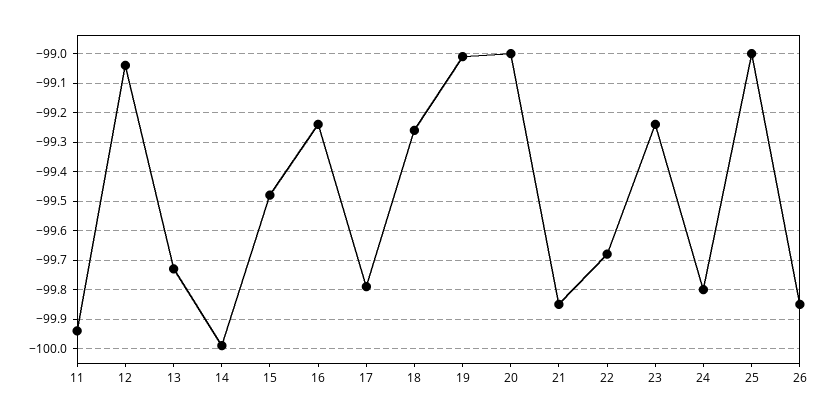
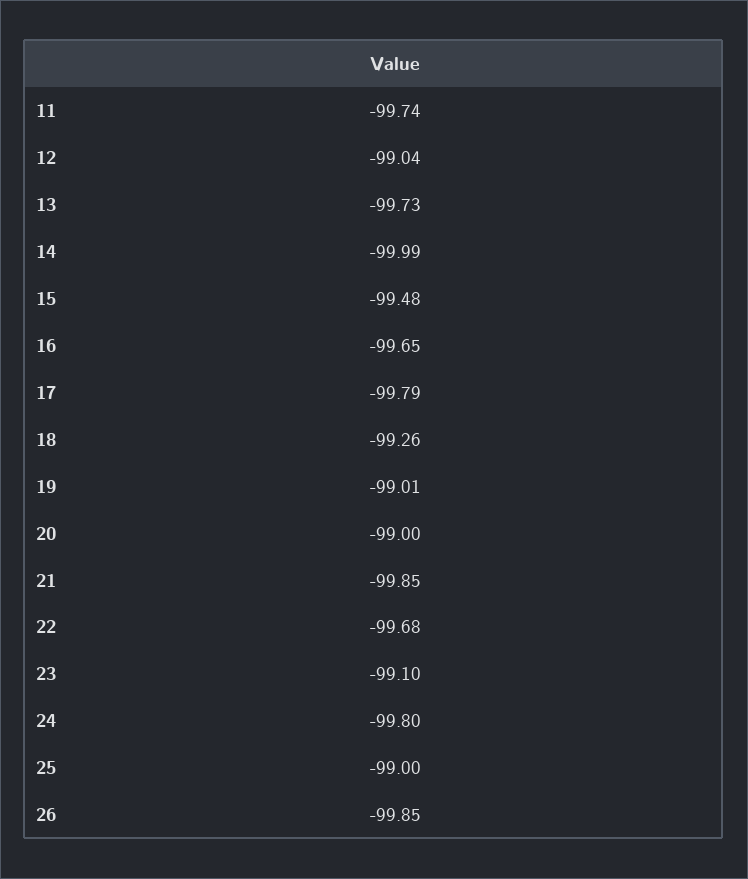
  {
-   "11": -99.95,
+   "11": -99.74,
    "12": -99.04,
    "13": -99.73,
    "14": -99.99,
    "15": -99.48,
-   "16": -99.25,
+   "16": -99.65,
    "17": -99.79,
    "18": -99.26,
    "19": -99.01,
    "20": -99,
    "21": -99.85,
    "22": -99.68,
-   "23": -99.25,
+   "23": -99.1,
    "24": -99.8,
    "25": -99,
    "26": -99.85
  }

